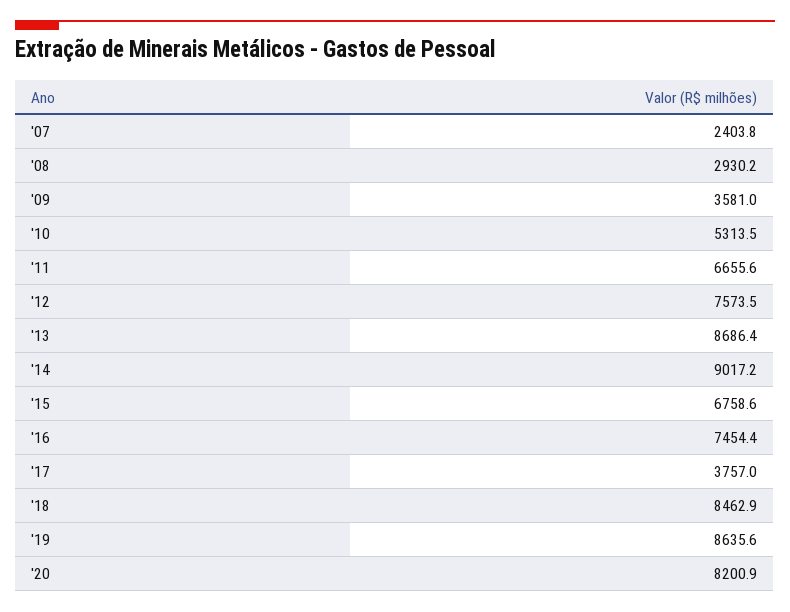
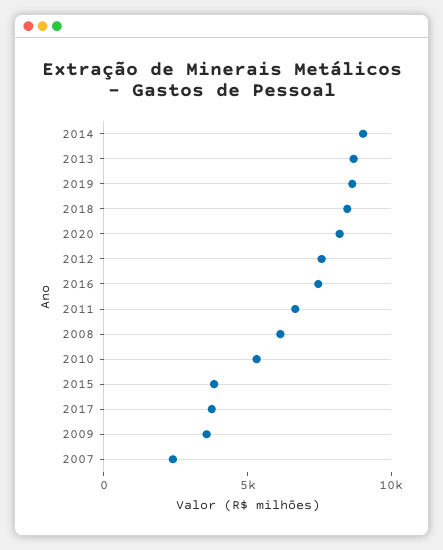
  {
    "'07": 2403.8,
-   "'08": 2930.2,
+   "'08": 6000,
    "'09": 3581,
    "'10": 5313.5,
    "'11": 6655.6,
    "'12": 7573.5,
    "'13": 8686.4,
    "'14": 9017.2,
-   "'15": 6758.6,
+   "'15": 4000,
    "'16": 7454.4,
    "'17": 3757,
    "'18": 8462.9,
    "'19": 8635.6,
    "'20": 8200.9
  }

